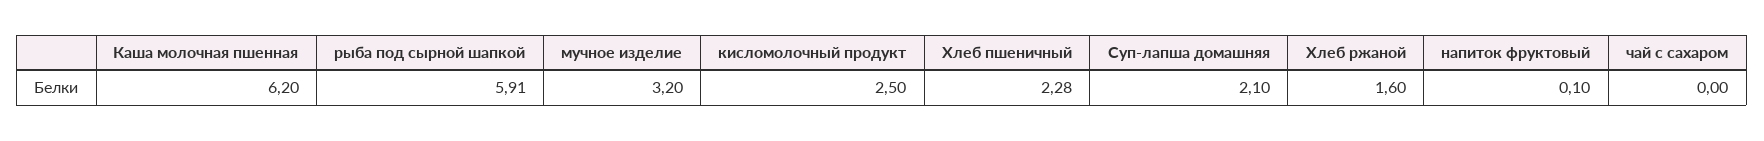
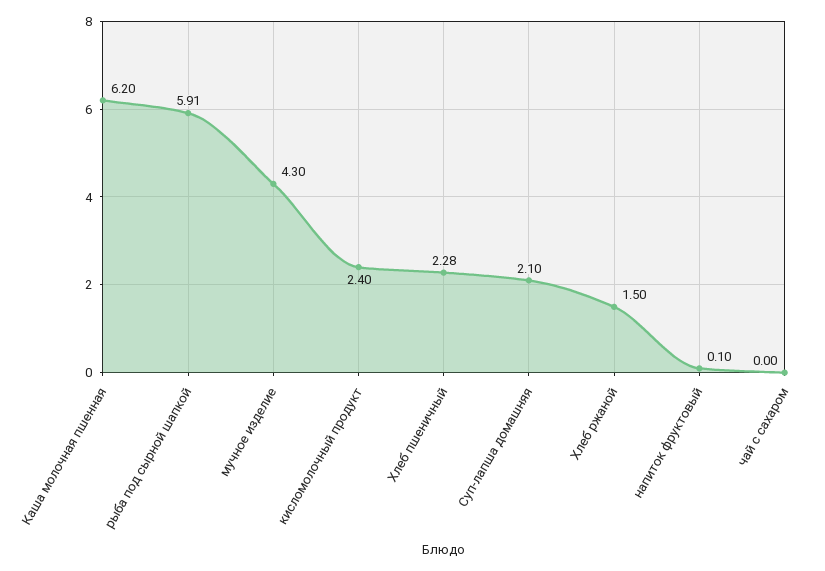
  {
    "Каша молочная пшенная": 6.2,
    "рыба под сырной шапкой": 5.91,
-   "мучное изделие": 3.2,
+   "мучное изделие": 4.3,
-   "кисломолочный продукт": 2.5,
+   "кисломолочный продукт": 2.4,
    "Хлеб пшеничный": 2.28,
    "Суп-лапша домашняя": 2.1,
-   "Хлеб ржаной": 1.6,
+   "Хлеб ржаной": 1.5,
    "напиток фруктовый": 0.1,
    "чай с сахаром": 0
  }

